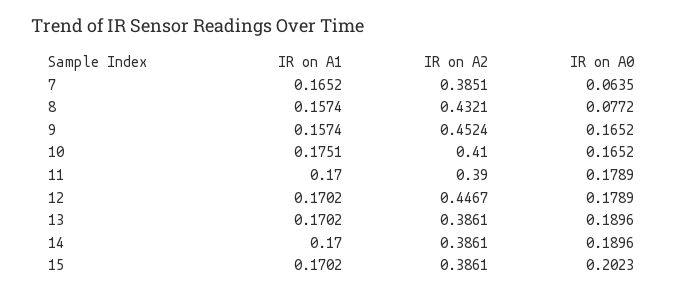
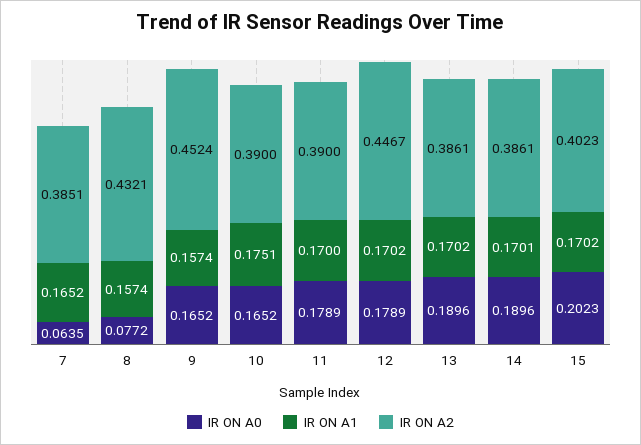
  {
    "IR on A1": {
      "7": 0.1652,
      "8": 0.1574,
      "9": 0.1574,
      "10": 0.1751,
      "11": 0.17,
      "12": 0.1702,
      "13": 0.1702,
-     "14": 0.17,
+     "14": 0.1701,
      "15": 0.1702
    },
    "IR on A2": {
      "7": 0.3851,
      "8": 0.4321,
      "9": 0.4524,
-     "10": 0.41,
+     "10": 0.39,
      "11": 0.39,
      "12": 0.4467,
      "13": 0.3861,
      "14": 0.3861,
-     "15": 0.3861
+     "15": 0.4023
    },
    "IR on A0": {
      "7": 0.0635,
      "8": 0.0772,
      "9": 0.1652,
      "10": 0.1652,
      "11": 0.1789,
      "12": 0.1789,
      "13": 0.1896,
      "14": 0.1896,
      "15": 0.2023
    }
  }

